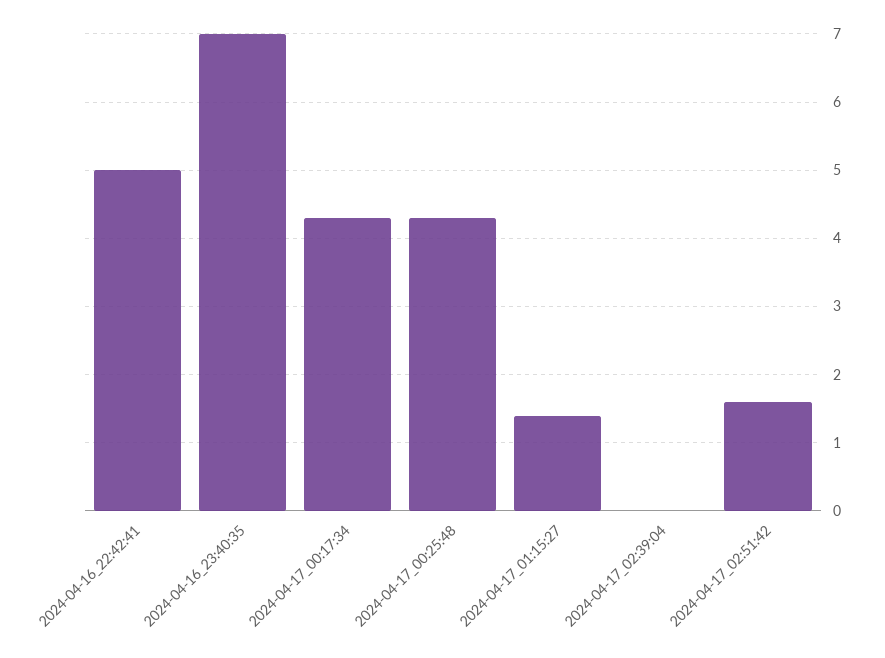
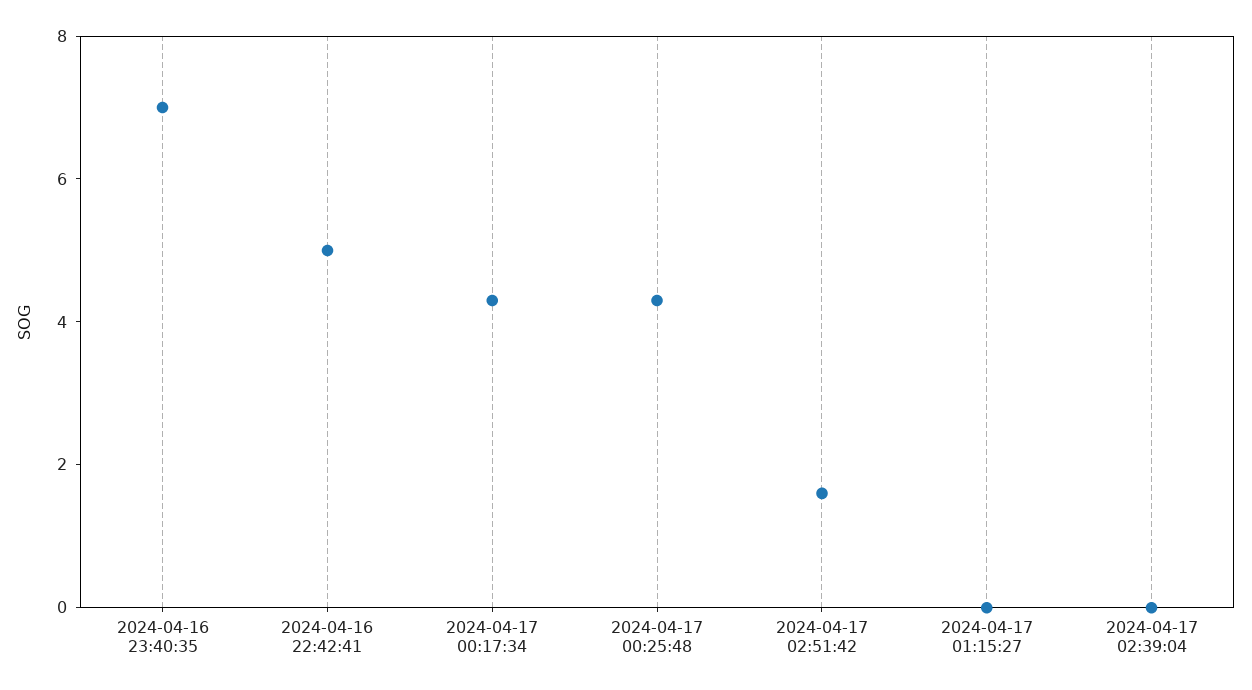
  {
    "2024-04-16_22:42:41": 5,
    "2024-04-16_23:40:35": 7,
    "2024-04-17_00:17:34": 4.3,
    "2024-04-17_00:25:48": 4.3,
-   "2024-04-17_01:15:27": 1.4,
+   "2024-04-17_01:15:27": 0,
    "2024-04-17_02:39:04": 0,
    "2024-04-17_02:51:42": 1.6
  }

